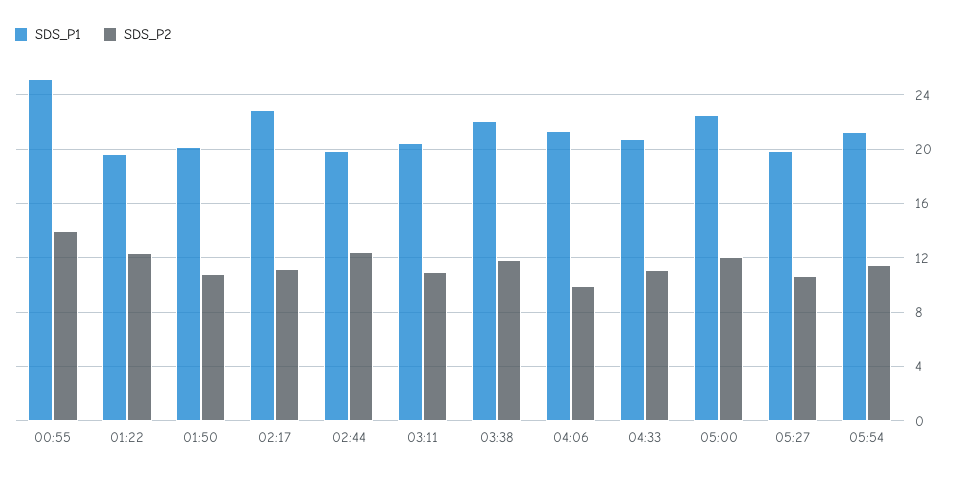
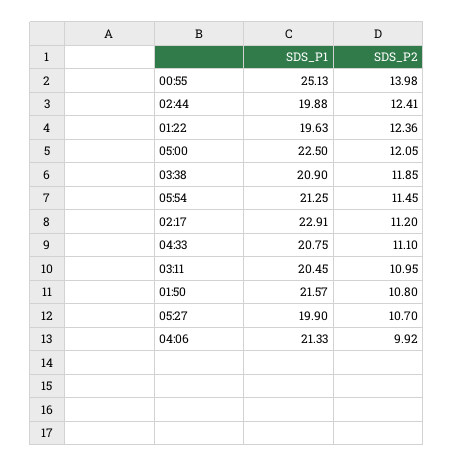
  {
    "SDS_P1": {
      "00:55": 25.13,
      "01:22": 19.63,
-     "01:50": 20,
+     "01:50": 21.57,
      "02:17": 22.91,
      "02:44": 19.88,
      "03:11": 20.45,
-     "03:38": 22,
+     "03:38": 20.9,
      "04:06": 21.33,
      "04:33": 20.75,
      "05:00": 22.5,
      "05:27": 19.9,
      "05:54": 21.25
    },
    "SDS_P2": {
      "00:55": 13.98,
      "01:22": 12.36,
      "01:50": 10.8,
      "02:17": 11.2,
      "02:44": 12.41,
      "03:11": 10.95,
      "03:38": 11.85,
      "04:06": 9.92,
      "04:33": 11.1,
      "05:00": 12.05,
      "05:27": 10.7,
      "05:54": 11.45
    }
  }

